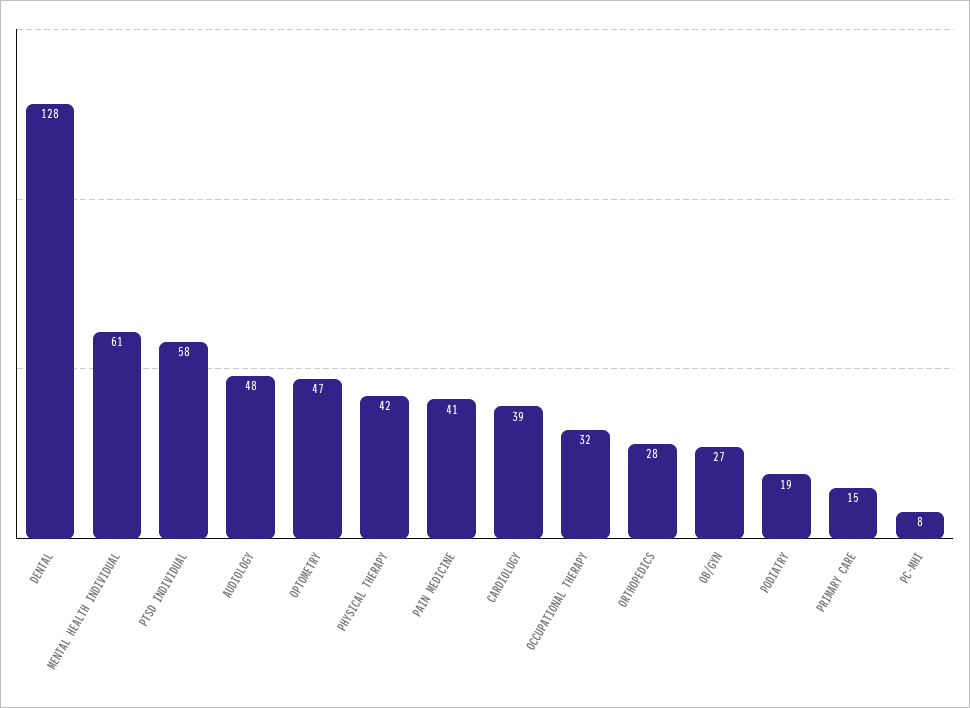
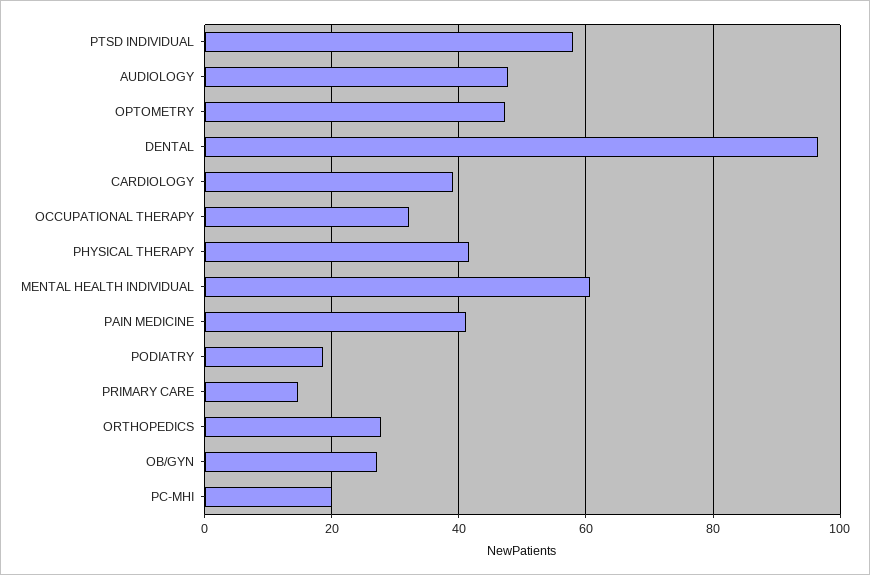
  {
-   "DENTAL": 128,
+   "DENTAL": 96,
    "MENTAL HEALTH INDIVIDUAL": 61,
    "PTSD INDIVIDUAL": 58,
    "AUDIOLOGY": 48,
    "OPTOMETRY": 47,
    "PHYSICAL THERAPY": 42,
    "PAIN MEDICINE": 41,
    "CARDIOLOGY": 39,
    "OCCUPATIONAL THERAPY": 32,
    "ORTHOPEDICS": 28,
    "OB/GYN": 27,
    "PODIATRY": 19,
    "PRIMARY CARE": 15,
-   "PC-MHI": 8
+   "PC-MHI": 20
  }

